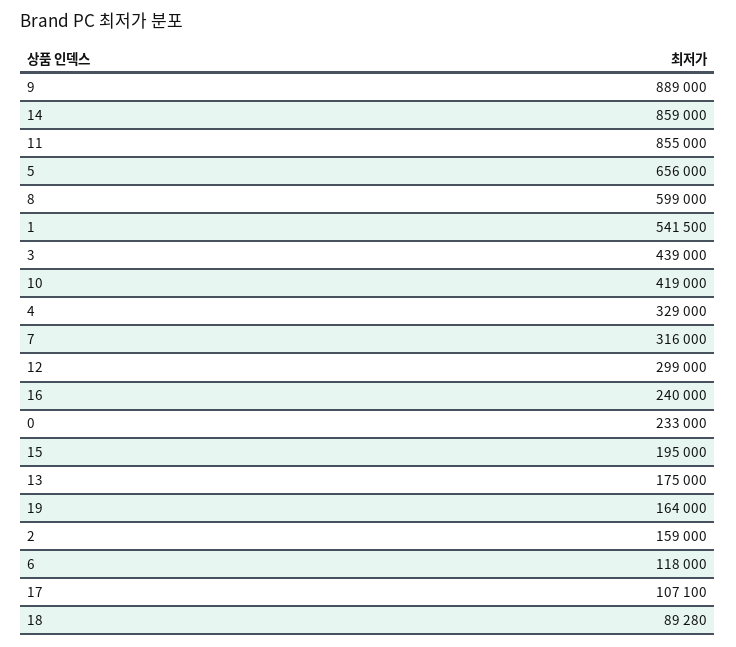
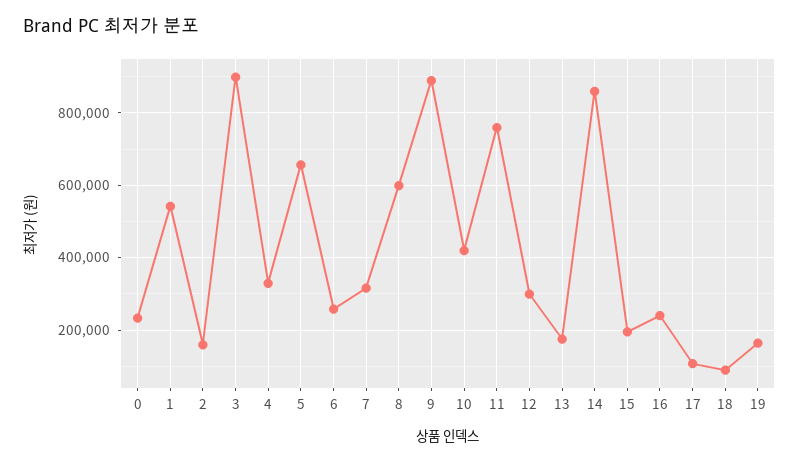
  {
    "9": 889000,
    "14": 859000,
-   "11": 855000,
+   "11": 760000,
    "5": 656000,
    "8": 599000,
    "1": 541500,
-   "3": 439000,
+   "3": 900000,
    "10": 419000,
    "4": 329000,
    "7": 316000,
    "12": 299000,
    "16": 240000,
    "0": 233000,
    "15": 195000,
    "13": 175000,
    "19": 164000,
    "2": 159000,
-   "6": 118000,
+   "6": 260000,
    "17": 107100,
    "18": 89280
  }

